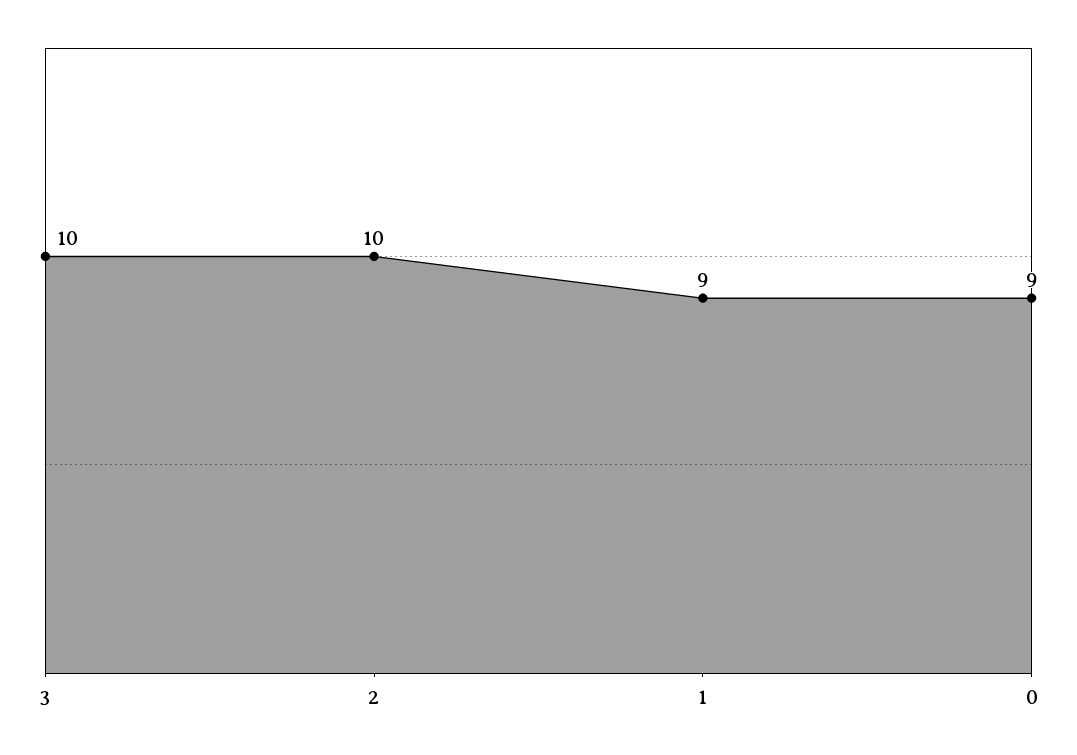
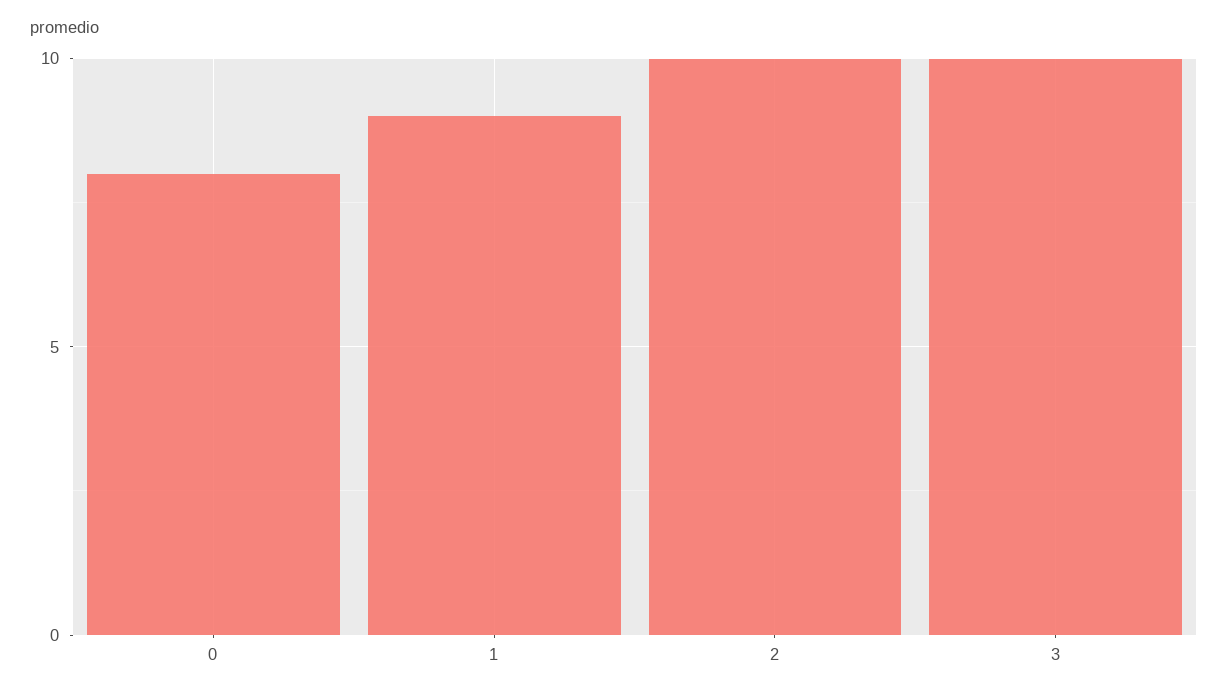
  {
    "3": 10,
    "2": 10,
    "1": 9,
-   "0": 9
+   "0": 8
  }

